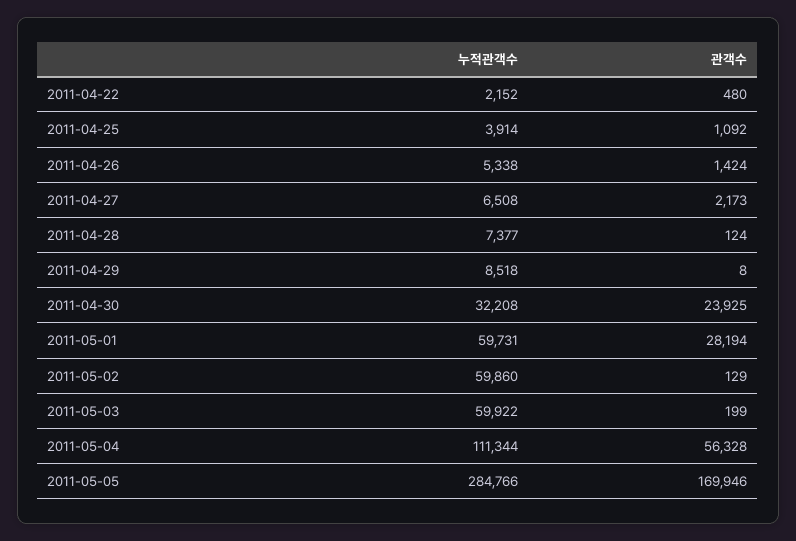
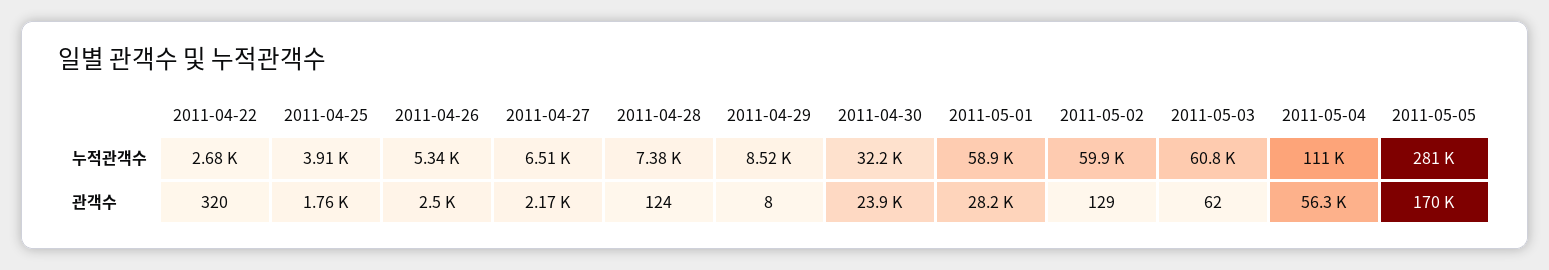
  {
    "누적관객수": {
-     "2011-04-22": 2152,
+     "2011-04-22": 2680,
      "2011-04-25": 3914,
      "2011-04-26": 5338,
      "2011-04-27": 6508,
      "2011-04-28": 7377,
      "2011-04-29": 8518,
      "2011-04-30": 32208,
-     "2011-05-01": 59731,
+     "2011-05-01": 58900,
      "2011-05-02": 59860,
-     "2011-05-03": 59922,
+     "2011-05-03": 60800,
      "2011-05-04": 111344,
-     "2011-05-05": 284766
+     "2011-05-05": 281000
    },
    "관객수": {
-     "2011-04-22": 480,
+     "2011-04-22": 320,
-     "2011-04-25": 1092,
+     "2011-04-25": 1760,
-     "2011-04-26": 1424,
+     "2011-04-26": 2500,
      "2011-04-27": 2173,
      "2011-04-28": 124,
      "2011-04-29": 8,
      "2011-04-30": 23925,
      "2011-05-01": 28194,
      "2011-05-02": 129,
-     "2011-05-03": 199,
+     "2011-05-03": 62,
      "2011-05-04": 56328,
      "2011-05-05": 169946
    }
  }

